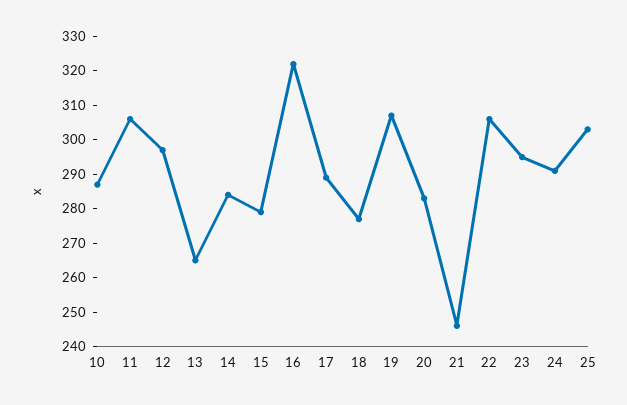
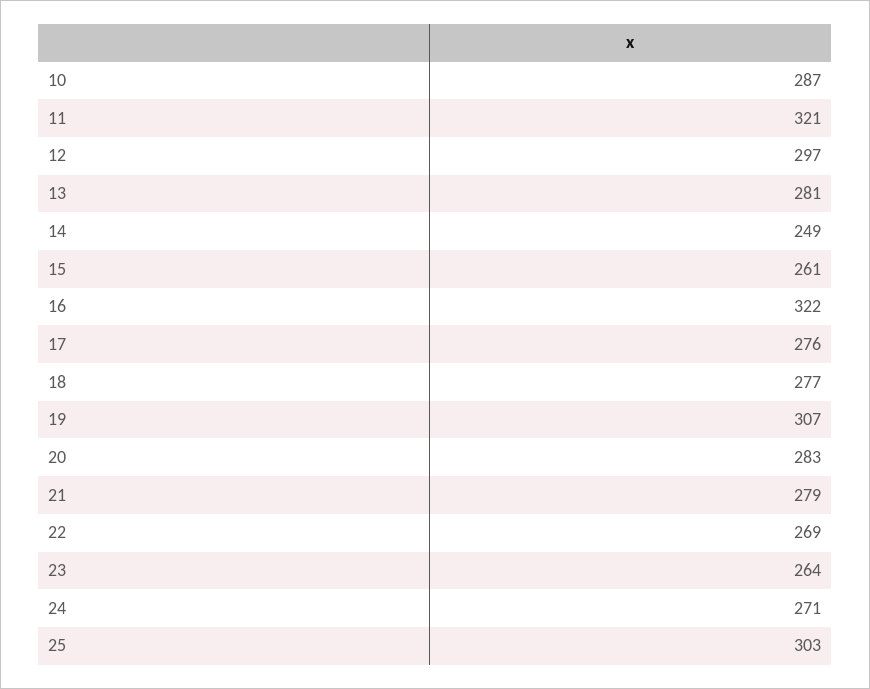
  {
    "10": 287,
-   "11": 305,
+   "11": 321,
    "12": 297,
-   "13": 265,
+   "13": 281,
-   "14": 285,
+   "14": 249,
-   "15": 280,
+   "15": 261,
    "16": 322,
-   "17": 290,
+   "17": 276,
    "18": 277,
    "19": 307,
    "20": 283,
-   "21": 245,
+   "21": 279,
-   "22": 305,
+   "22": 269,
-   "23": 295,
+   "23": 264,
-   "24": 290,
+   "24": 271,
    "25": 303
  }

